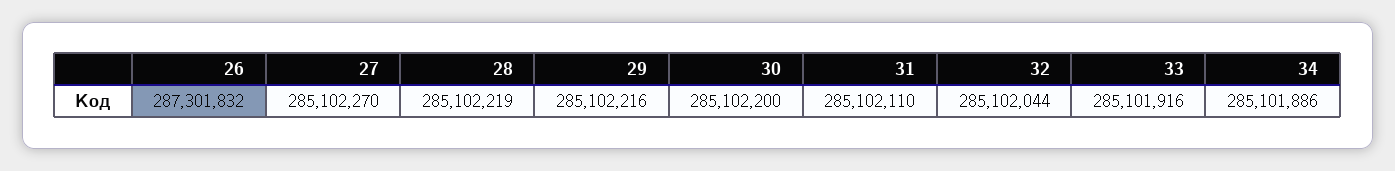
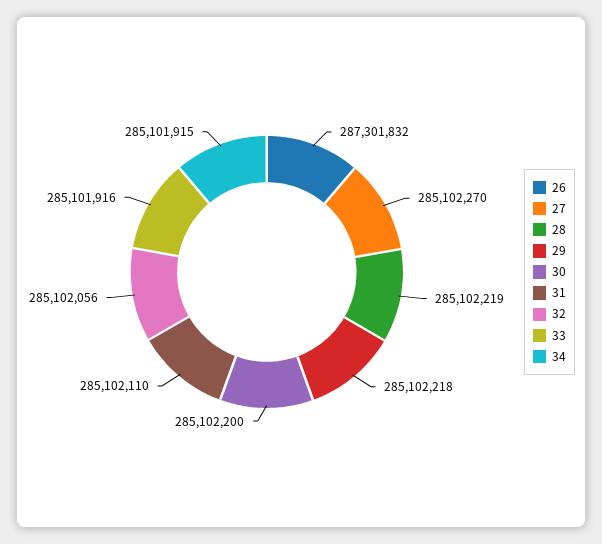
  {
    "26": 287301832,
    "27": 285102270,
    "28": 285102219,
-   "29": 285102216,
+   "29": 285102218,
    "30": 285102200,
    "31": 285102110,
-   "32": 285102044,
+   "32": 285102056,
    "33": 285101916,
-   "34": 285101886
+   "34": 285101915
  }

